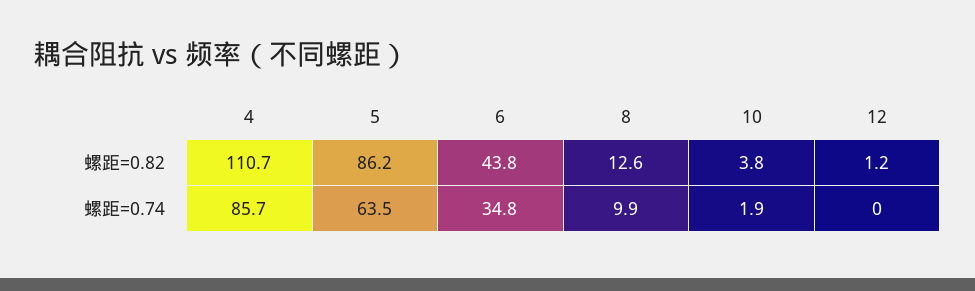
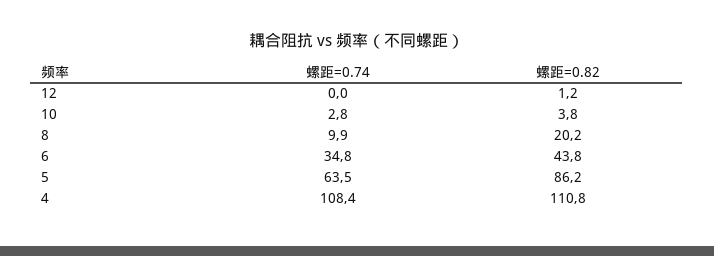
  {
    "4": {
-     "螺距=0.82": 110.7,
+     "螺距=0.82": 110.8,
-     "螺距=0.74": 85.7
+     "螺距=0.74": 108.4
    },
    "5": {
      "螺距=0.82": 86.2,
      "螺距=0.74": 63.5
    },
    "6": {
      "螺距=0.82": 43.8,
      "螺距=0.74": 34.8
    },
    "8": {
-     "螺距=0.82": 12.6,
+     "螺距=0.82": 20.2,
      "螺距=0.74": 9.9
    },
    "10": {
      "螺距=0.82": 3.8,
-     "螺距=0.74": 1.9
+     "螺距=0.74": 2.8
    },
    "12": {
      "螺距=0.82": 1.2,
      "螺距=0.74": 0
    }
  }

